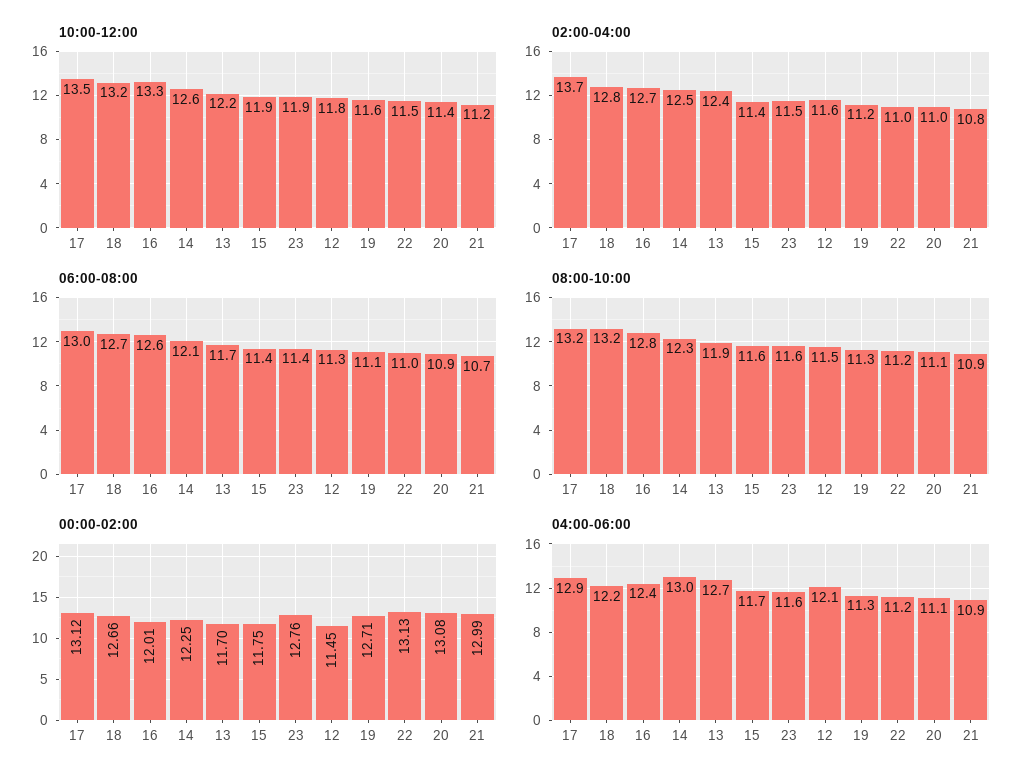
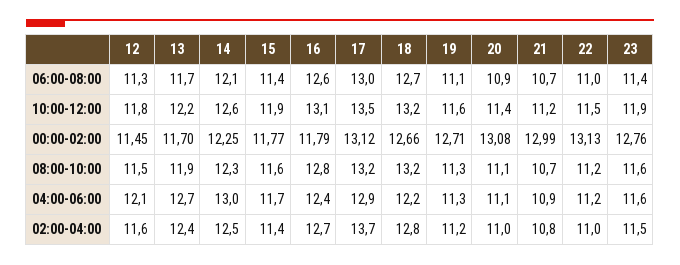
  {
    "10:00-12:00": {
      "17": 13.5,
      "18": 13.2,
-     "16": 13.3,
+     "16": 13.1,
      "14": 12.6,
      "13": 12.2,
      "15": 11.9,
      "23": 11.9,
      "12": 11.8,
      "19": 11.6,
      "22": 11.5,
      "20": 11.4,
      "21": 11.2
    },
    "02:00-04:00": {
      "17": 13.7,
      "18": 12.8,
      "16": 12.7,
      "14": 12.5,
      "13": 12.4,
      "15": 11.4,
      "23": 11.5,
      "12": 11.6,
      "19": 11.2,
      "22": 11,
      "20": 11,
      "21": 10.8
    },
    "06:00-08:00": {
      "17": 13,
      "18": 12.7,
      "16": 12.6,
      "14": 12.1,
      "13": 11.7,
      "15": 11.4,
      "23": 11.4,
      "12": 11.3,
      "19": 11.1,
      "22": 11,
      "20": 10.9,
      "21": 10.7
    },
    "08:00-10:00": {
      "17": 13.2,
      "18": 13.2,
      "16": 12.8,
      "14": 12.3,
      "13": 11.9,
      "15": 11.6,
      "23": 11.6,
      "12": 11.5,
      "19": 11.3,
      "22": 11.2,
      "20": 11.1,
-     "21": 10.9
+     "21": 10.7
    },
    "00:00-02:00": {
      "17": 13.12,
      "18": 12.66,
-     "16": 12.01,
+     "16": 11.79,
      "14": 12.25,
      "13": 11.7,
-     "15": 11.75,
+     "15": 11.77,
      "23": 12.76,
      "12": 11.45,
      "19": 12.71,
      "22": 13.13,
      "20": 13.08,
      "21": 12.99
    },
    "04:00-06:00": {
      "17": 12.9,
      "18": 12.2,
      "16": 12.4,
      "14": 13,
      "13": 12.7,
      "15": 11.7,
      "23": 11.6,
      "12": 12.1,
      "19": 11.3,
      "22": 11.2,
      "20": 11.1,
      "21": 10.9
    }
  }

